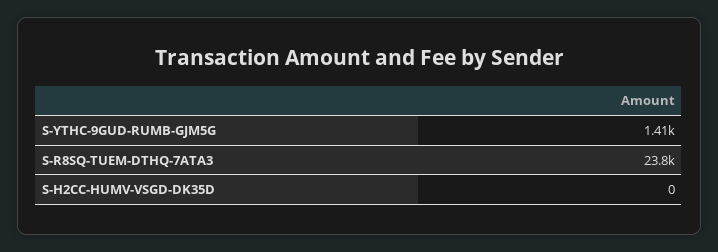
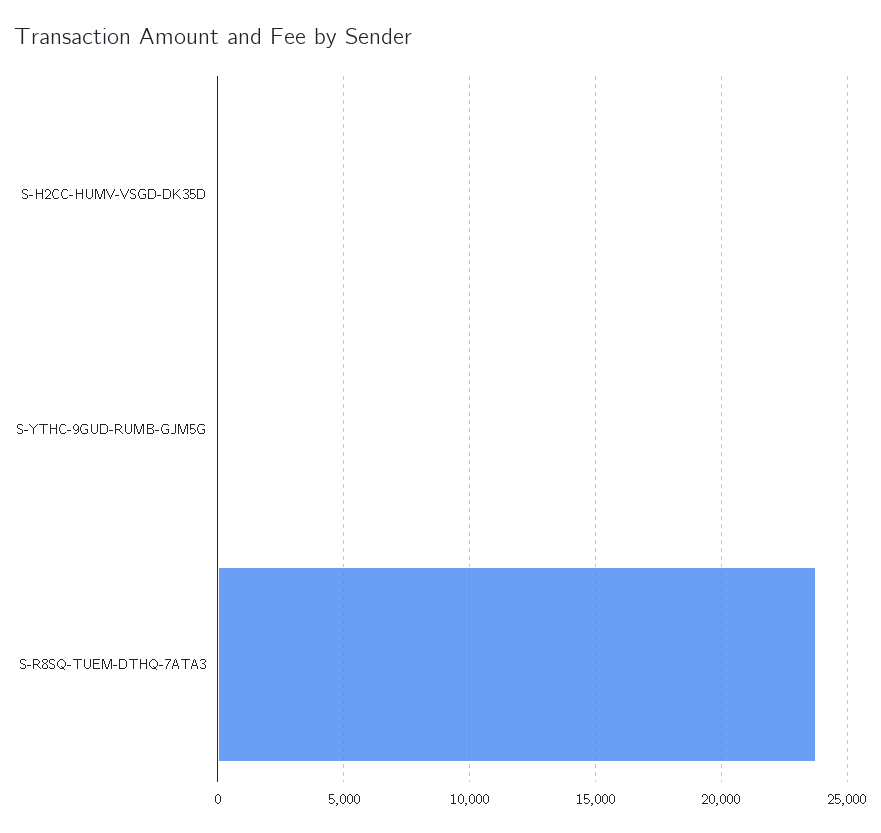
  {
-   "S-YTHC-9GUD-RUMB-GJM5G": 1410,
+   "S-YTHC-9GUD-RUMB-GJM5G": 0,
    "S-R8SQ-TUEM-DTHQ-7ATA3": 23800,
    "S-H2CC-HUMV-VSGD-DK35D": 0
  }

